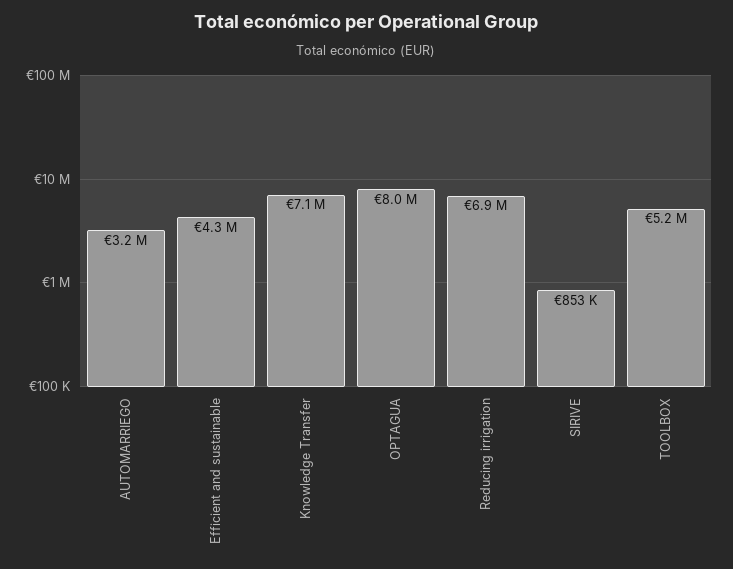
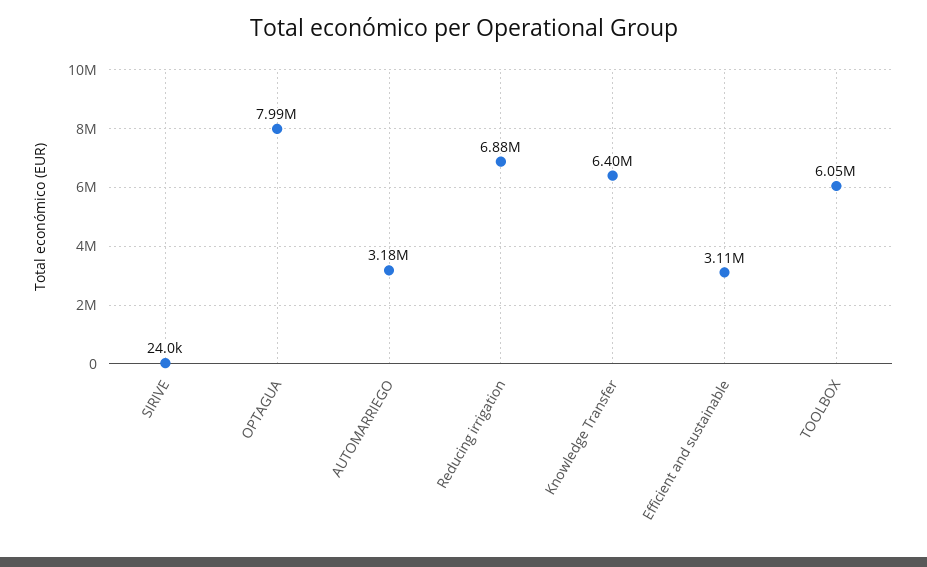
  {
    "AUTOMARRIEGO": 3180000,
-   "Efficient and sustainable": 4300000,
+   "Efficient and sustainable": 3110000,
-   "Knowledge Transfer": 7100000,
+   "Knowledge Transfer": 6400000,
    "OPTAGUA": 7990000,
    "Reducing irrigation": 6880000,
-   "SIRIVE": 853000,
+   "SIRIVE": 24000,
-   "TOOLBOX": 5200000
+   "TOOLBOX": 6050000
  }

